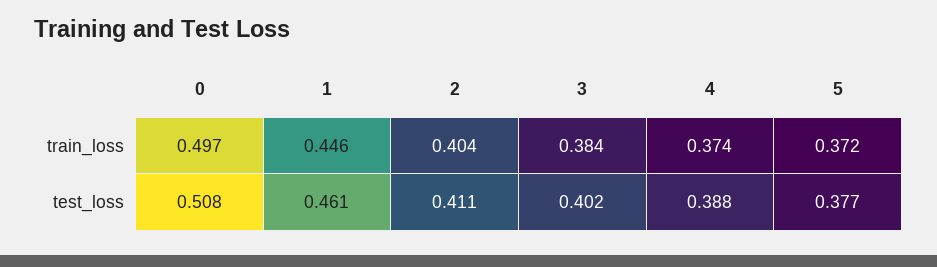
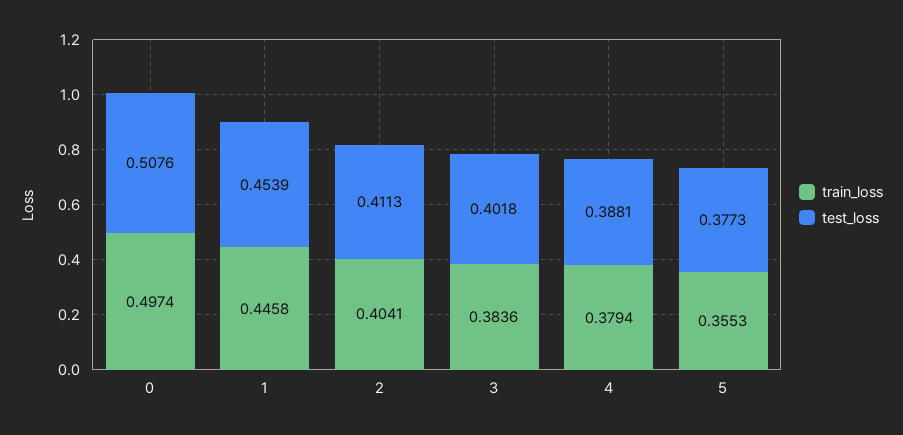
  {
    "train_loss": {
      "0": 0.4974,
      "1": 0.4458,
      "2": 0.4041,
      "3": 0.3836,
-     "4": 0.374,
+     "4": 0.3794,
-     "5": 0.372
+     "5": 0.3553
    },
    "test_loss": {
      "0": 0.5076,
-     "1": 0.461,
+     "1": 0.4539,
      "2": 0.4113,
      "3": 0.4018,
      "4": 0.3881,
      "5": 0.3773
    }
  }

